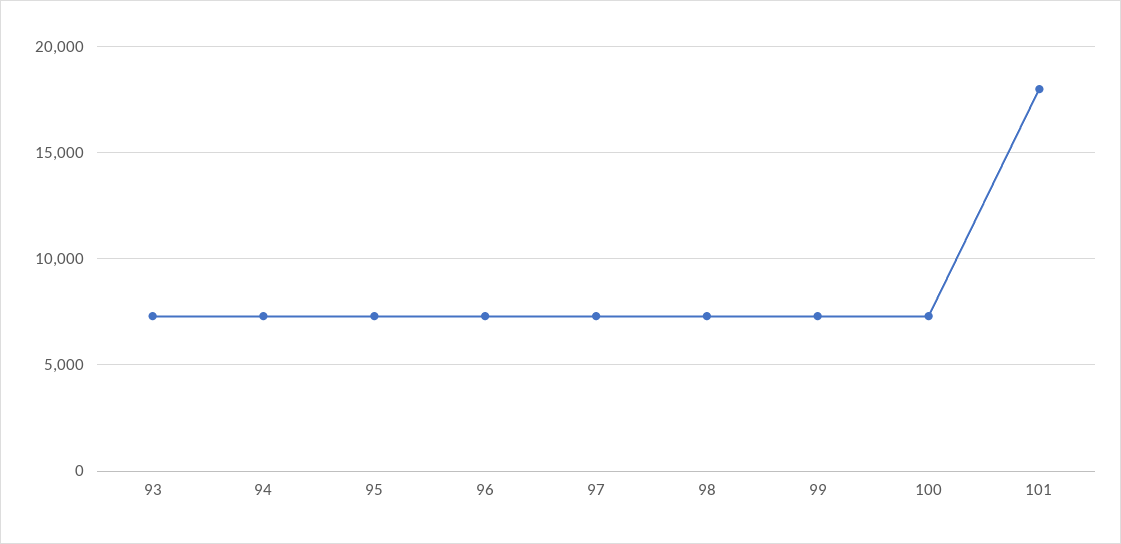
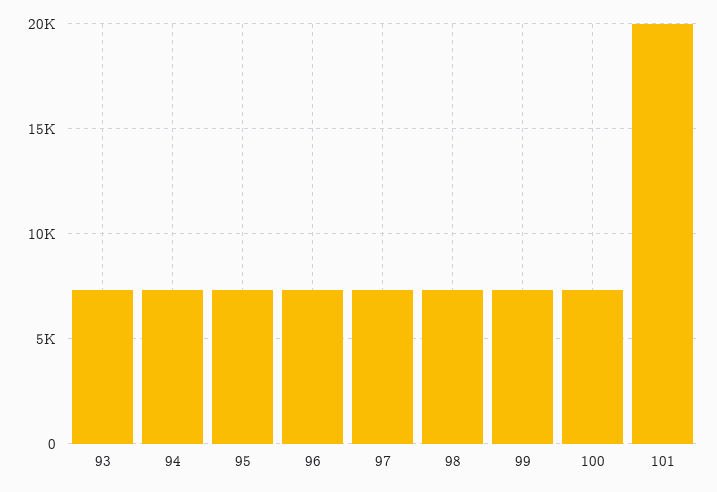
  {
    "93": 7500,
    "94": 7500,
    "95": 7500,
    "96": 7500,
    "97": 7500,
    "98": 7500,
    "99": 7500,
    "100": 7500,
-   "101": 18000
+   "101": 20000
  }

